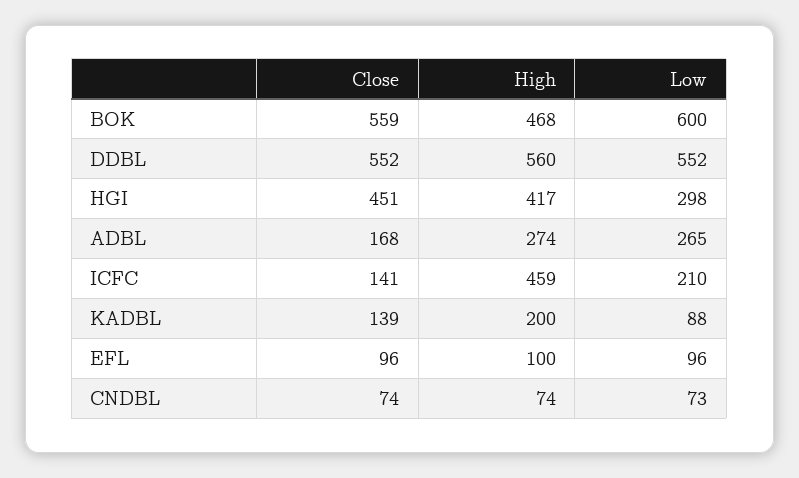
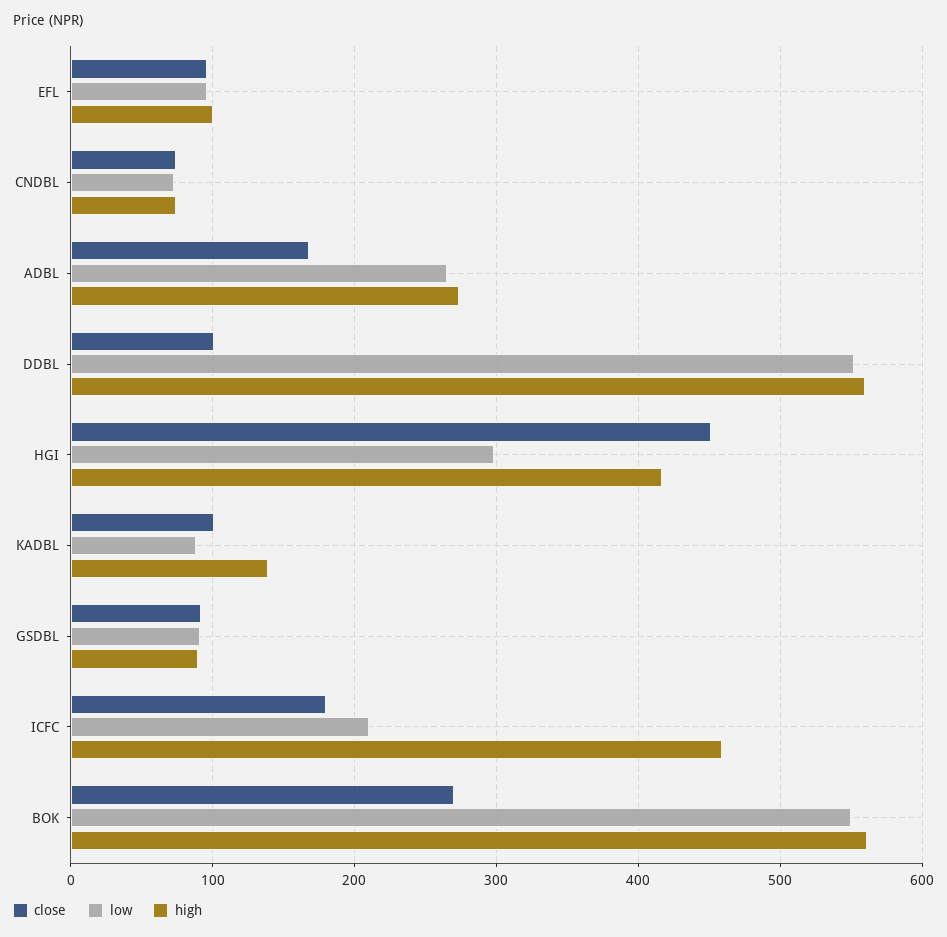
  {
    "Close": {
-     "BOK": 559,
+     "BOK": 270,
-     "DDBL": 552,
+     "DDBL": 100,
      "HGI": 451,
      "ADBL": 168,
-     "ICFC": 141,
+     "ICFC": 180,
-     "KADBL": 139,
+     "KADBL": 100,
      "EFL": 96,
-     "CNDBL": 74
+     "CNDBL": 74,
+     "GSDBL": 90
    },
    "High": {
-     "BOK": 468,
+     "BOK": 560,
      "DDBL": 560,
      "HGI": 417,
      "ADBL": 274,
      "ICFC": 459,
-     "KADBL": 200,
+     "KADBL": 140,
      "EFL": 100,
-     "CNDBL": 74
+     "CNDBL": 74,
+     "GSDBL": 90
    },
    "Low": {
-     "BOK": 600,
+     "BOK": 550,
      "DDBL": 552,
      "HGI": 298,
      "ADBL": 265,
      "ICFC": 210,
      "KADBL": 88,
      "EFL": 96,
-     "CNDBL": 73
+     "CNDBL": 73,
+     "GSDBL": 90
    }
  }

